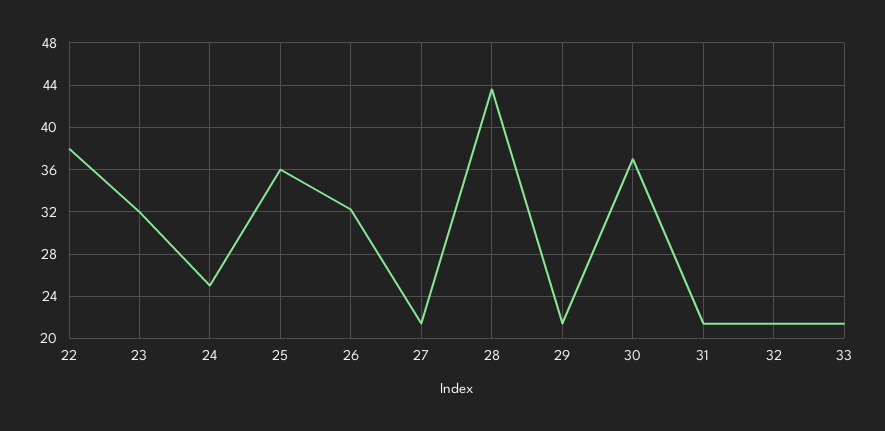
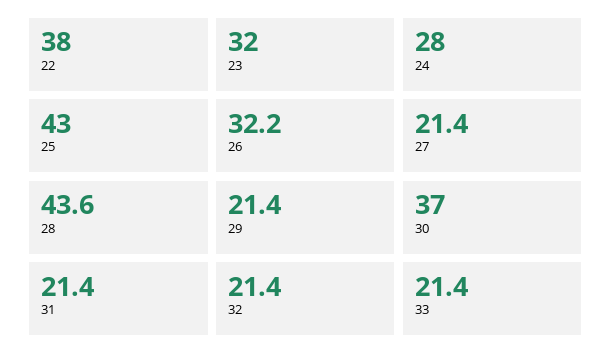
  {
    "22": 38,
    "23": 32,
-   "24": 25,
+   "24": 28,
-   "25": 36,
+   "25": 43,
    "26": 32.2,
    "27": 21.4,
    "28": 43.6,
    "29": 21.4,
    "30": 37,
    "31": 21.4,
    "32": 21.4,
    "33": 21.4
  }

